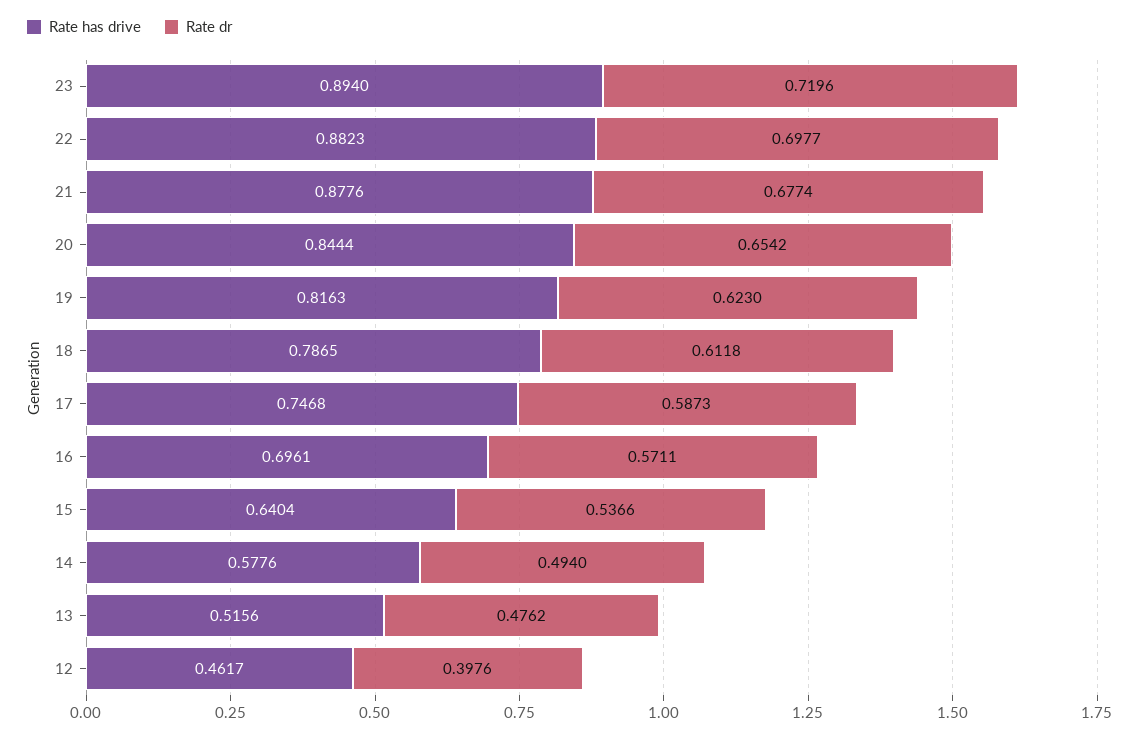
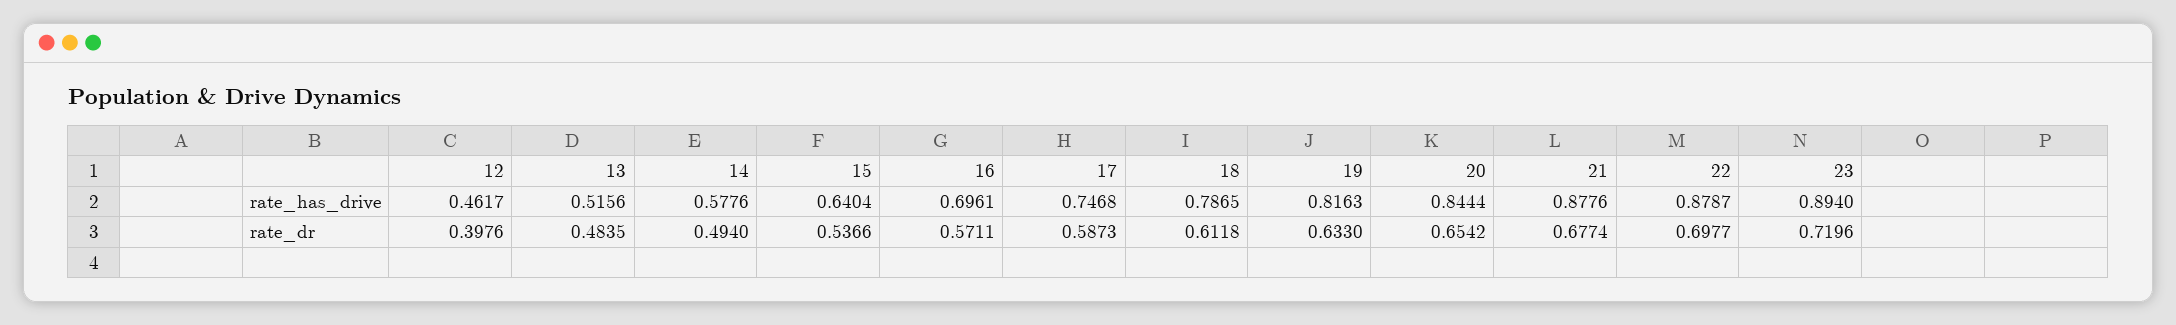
  {
    "Rate has drive": {
      "23": 0.894,
-     "22": 0.8823,
+     "22": 0.8787,
      "21": 0.8776,
      "20": 0.8444,
      "19": 0.8163,
      "18": 0.7865,
      "17": 0.7468,
      "16": 0.6961,
      "15": 0.6404,
      "14": 0.5776,
      "13": 0.5156,
      "12": 0.4617
    },
    "Rate dr": {
      "23": 0.7196,
      "22": 0.6977,
      "21": 0.6774,
      "20": 0.6542,
-     "19": 0.623,
+     "19": 0.633,
      "18": 0.6118,
      "17": 0.5873,
      "16": 0.5711,
      "15": 0.5366,
      "14": 0.494,
-     "13": 0.4762,
+     "13": 0.4835,
      "12": 0.3976
    }
  }

